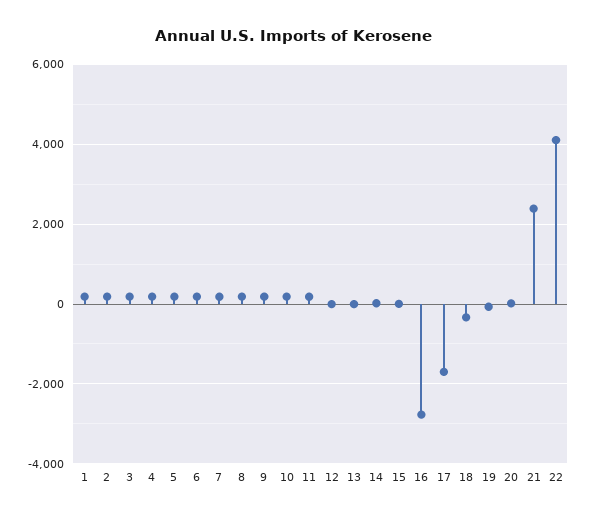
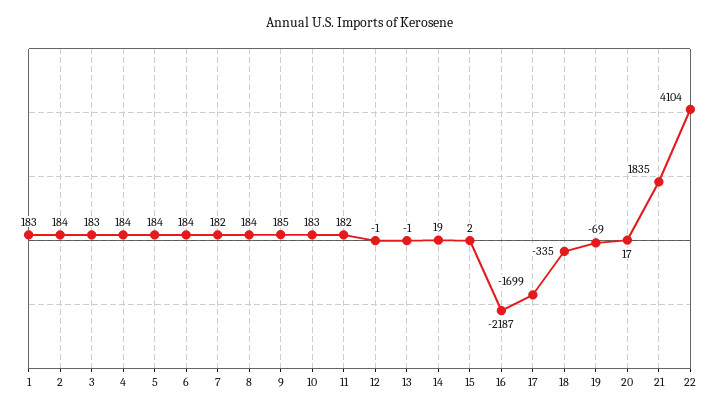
  {
    "1": 183,
    "2": 184,
    "3": 183,
    "4": 184,
    "5": 184,
    "6": 184,
    "7": 182,
    "8": 184,
    "9": 185,
    "10": 183,
    "11": 182,
    "12": -1,
    "13": -1,
    "14": 19,
    "15": 2,
-   "16": -2800,
+   "16": -2187,
    "17": -1699,
    "18": -335,
    "19": -69,
    "20": 17,
-   "21": 2400,
+   "21": 1835,
    "22": 4104
  }

